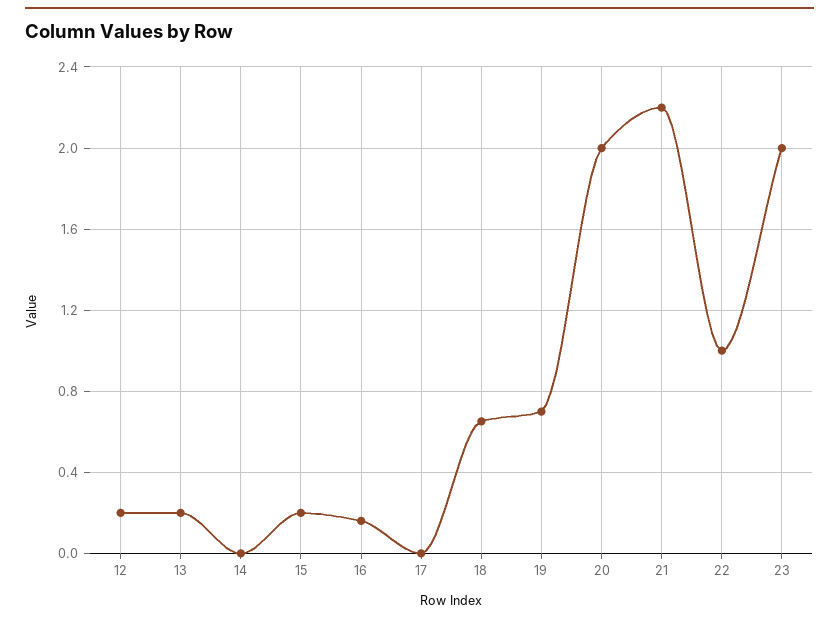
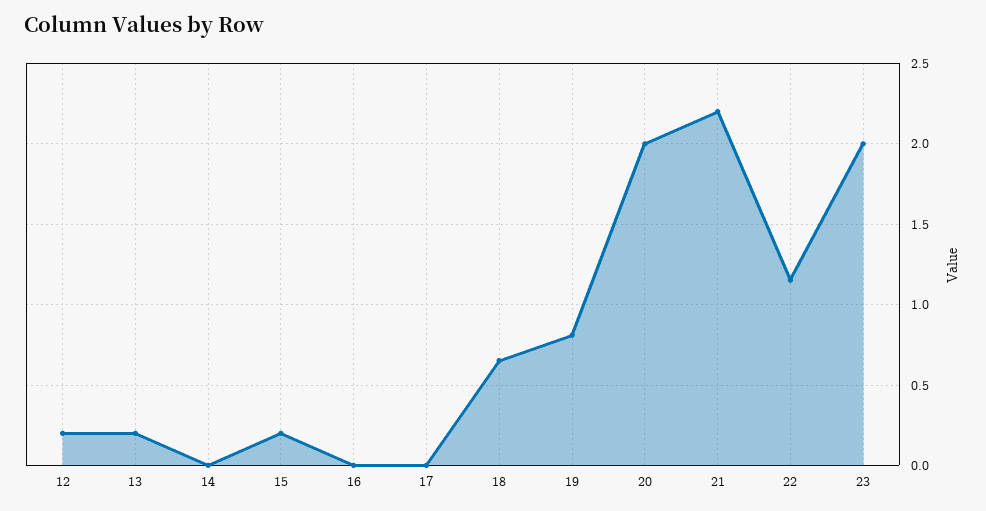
  {
    "12": 0.2,
    "13": 0.2,
    "14": 0,
    "15": 0.2,
-   "16": 0.15,
+   "16": 0,
    "17": 0,
    "18": 0.65,
-   "19": 0.7,
+   "19": 0.8,
    "20": 2,
    "21": 2.2,
-   "22": 1,
+   "22": 1.15,
    "23": 2
  }

